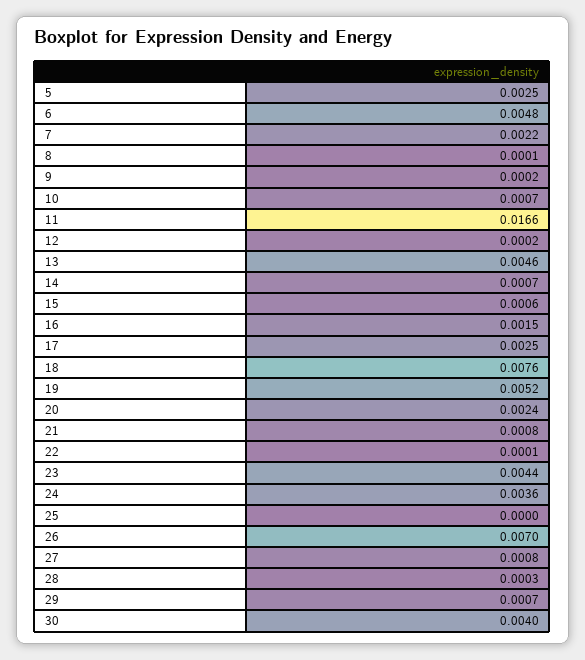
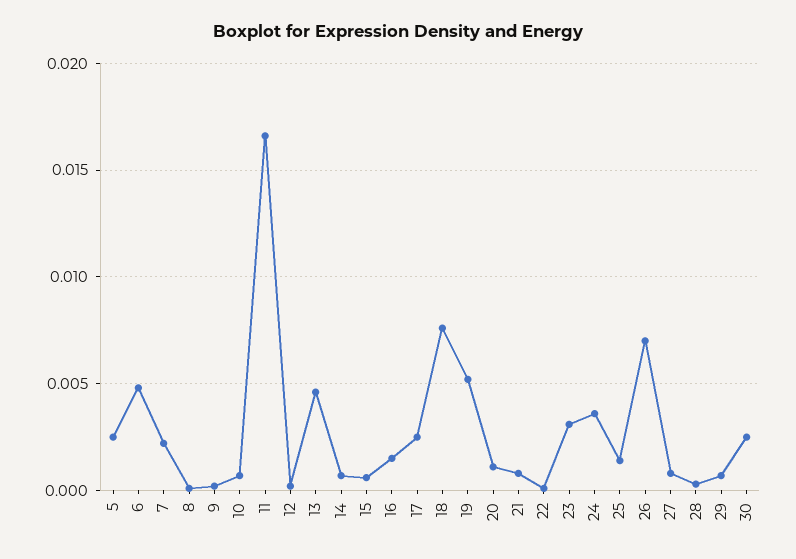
  {
    "5": 0.0025,
    "6": 0.0048,
    "7": 0.0022,
    "8": 0.0001,
    "9": 0.0002,
    "10": 0.0007,
    "11": 0.0166,
    "12": 0.0002,
    "13": 0.0046,
    "14": 0.0007,
    "15": 0.0006,
    "16": 0.0015,
    "17": 0.0025,
    "18": 0.0076,
    "19": 0.0052,
-   "20": 0.0024,
+   "20": 0.001,
    "21": 0.0008,
    "22": 0.0001,
-   "23": 0.0044,
+   "23": 0.003,
    "24": 0.0036,
-   "25": 0,
+   "25": 0.0015,
    "26": 0.007,
    "27": 0.0008,
    "28": 0.0003,
    "29": 0.0007,
-   "30": 0.004
+   "30": 0.0025
  }

